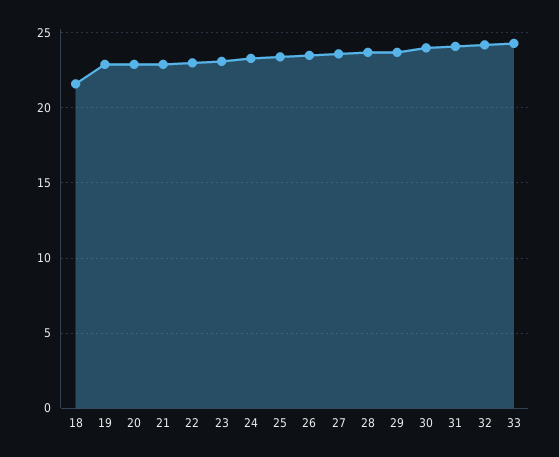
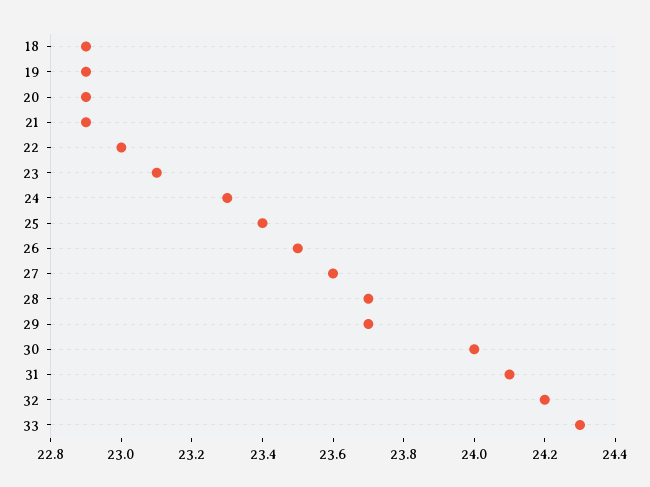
  {
-   "18": 21.5,
+   "18": 22.9,
    "19": 22.9,
    "20": 22.9,
    "21": 22.9,
    "22": 23,
    "23": 23.1,
    "24": 23.3,
    "25": 23.4,
    "26": 23.5,
    "27": 23.6,
    "28": 23.7,
    "29": 23.7,
    "30": 24,
    "31": 24.1,
    "32": 24.2,
    "33": 24.3
  }

